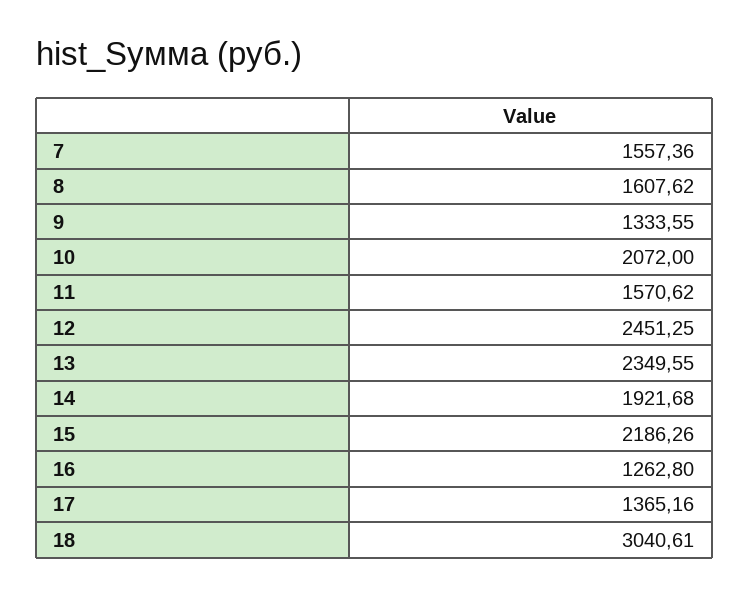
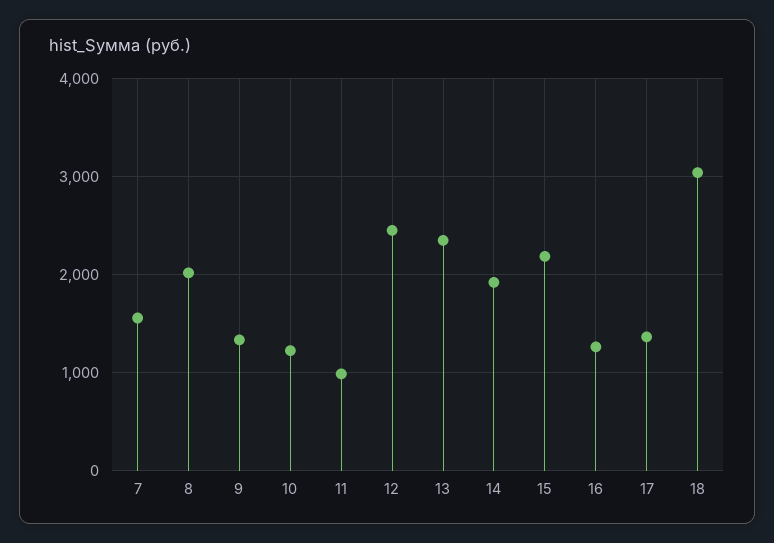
  {
    "7": 1557.36,
-   "8": 1607.62,
+   "8": 2000,
    "9": 1333.55,
-   "10": 2072,
+   "10": 1200,
-   "11": 1570.62,
+   "11": 1000,
    "12": 2451.25,
    "13": 2349.55,
    "14": 1921.68,
    "15": 2186.26,
    "16": 1262.8,
    "17": 1365.16,
    "18": 3040.61
  }

